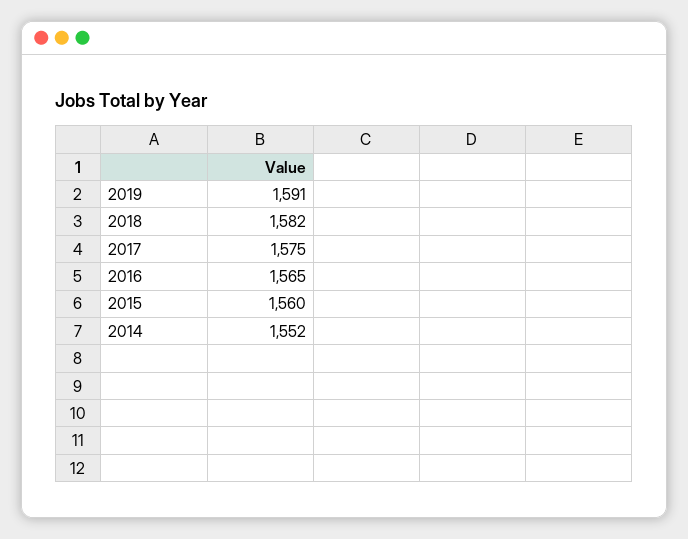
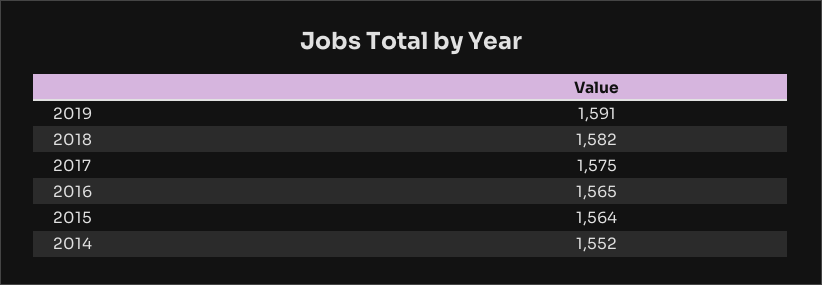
  {
    "2019": 1591,
    "2018": 1582,
    "2017": 1575,
    "2016": 1565,
-   "2015": 1560,
+   "2015": 1564,
    "2014": 1552
  }

